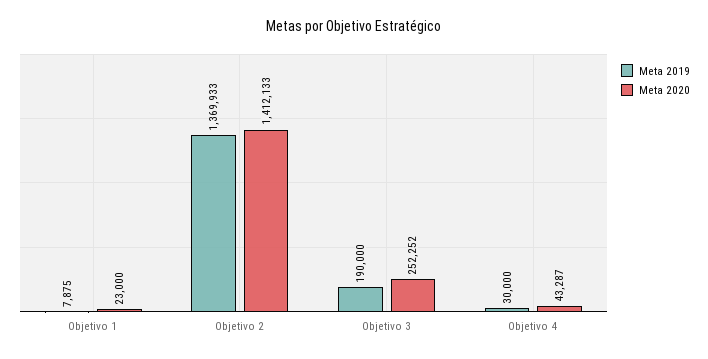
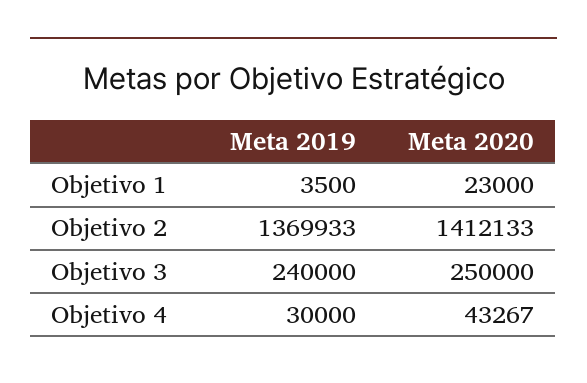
  {
    "Meta 2019": {
-     "Objetivo 1": 7875,
+     "Objetivo 1": 3500,
      "Objetivo 2": 1369933,
-     "Objetivo 3": 190000,
+     "Objetivo 3": 240000,
      "Objetivo 4": 30000
    },
    "Meta 2020": {
      "Objetivo 1": 23000,
      "Objetivo 2": 1412133,
-     "Objetivo 3": 252252,
+     "Objetivo 3": 250000,
-     "Objetivo 4": 43287
+     "Objetivo 4": 43267
    }
  }

